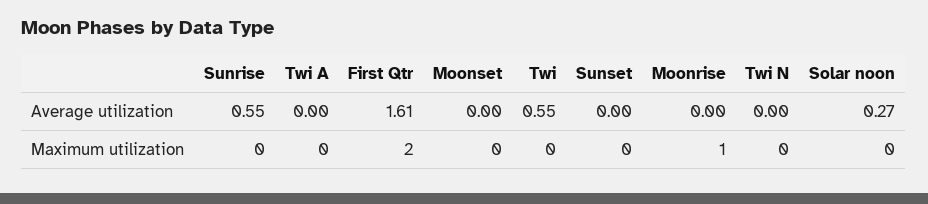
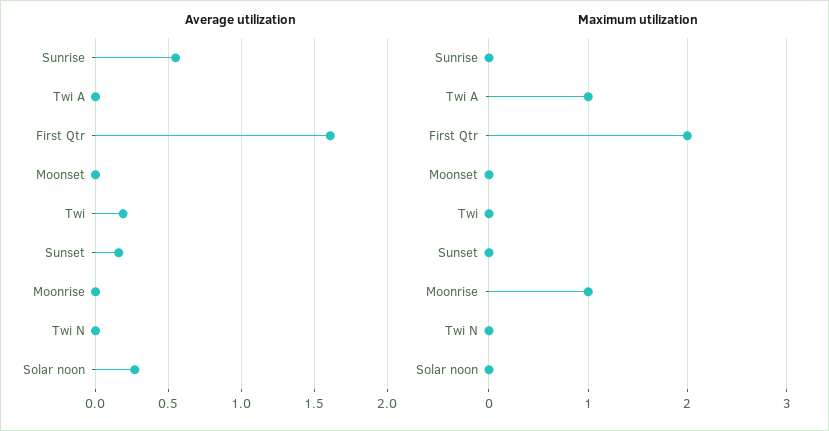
  {
    "Average utilization": {
      "Sunrise": 0.55,
      "Twi A": 0,
      "First Qtr": 1.61,
      "Moonset": 0,
-     "Twi": 0.55,
+     "Twi": 0.2,
-     "Sunset": 0,
+     "Sunset": 0.15,
      "Moonrise": 0,
      "Twi N": 0,
      "Solar noon": 0.27
    },
    "Maximum utilization": {
      "Sunrise": 0,
-     "Twi A": 0,
+     "Twi A": 1,
      "First Qtr": 2,
      "Moonset": 0,
      "Twi": 0,
      "Sunset": 0,
      "Moonrise": 1,
      "Twi N": 0,
      "Solar noon": 0
    }
  }

